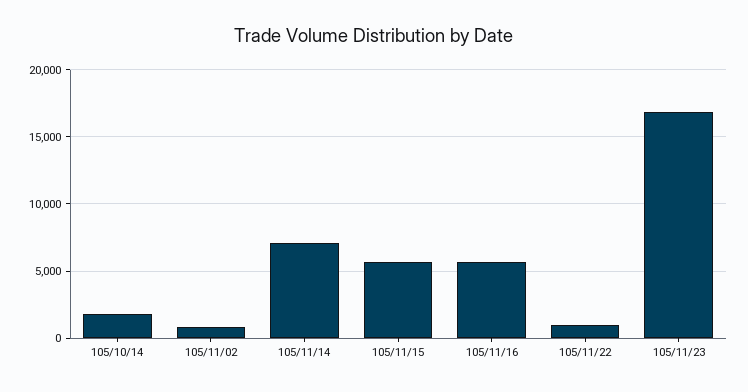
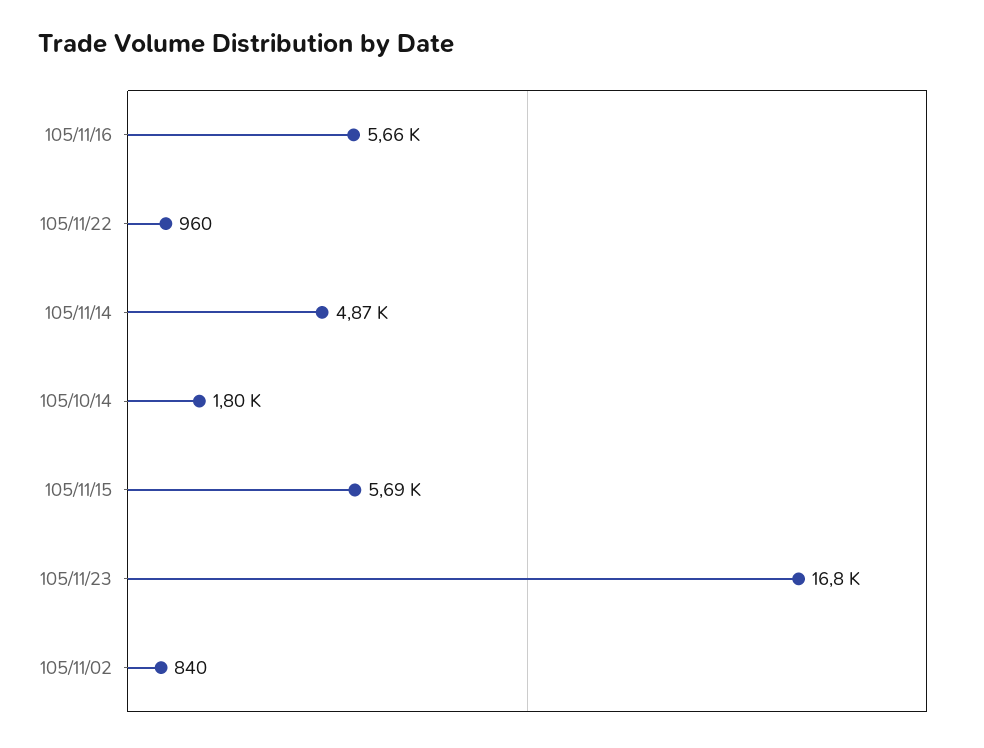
  {
    "105/10/14": 1800,
    "105/11/02": 840,
-   "105/11/14": 7000,
+   "105/11/14": 4870,
    "105/11/15": 5690,
    "105/11/16": 5660,
    "105/11/22": 960,
    "105/11/23": 16800
  }

